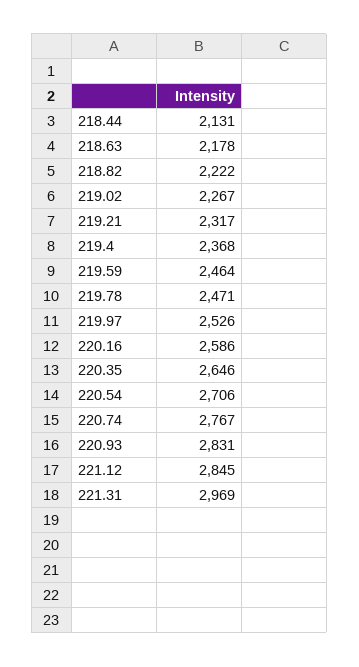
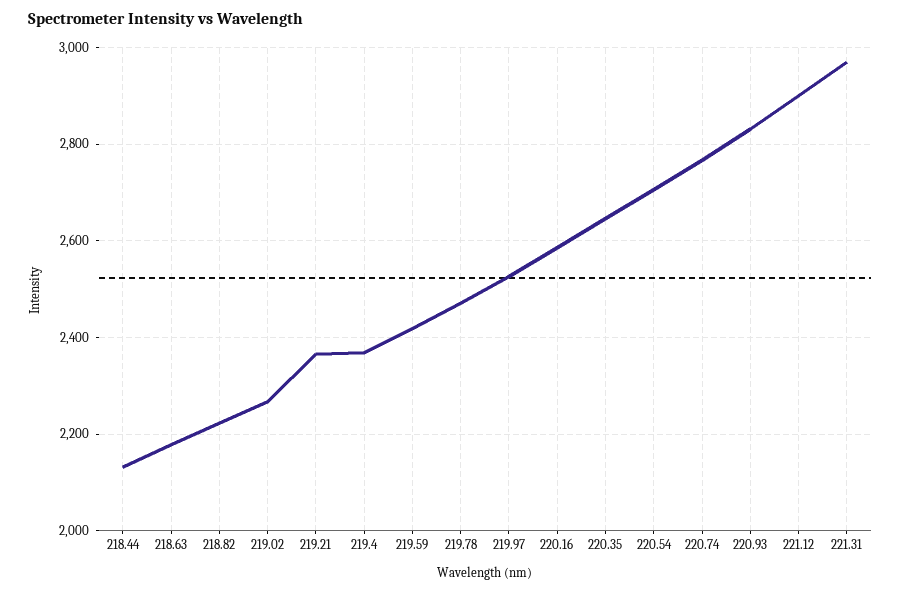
  {
    "218.44": 2131,
    "218.63": 2178,
    "218.82": 2222,
    "219.02": 2267,
-   "219.21": 2317,
+   "219.21": 2360,
    "219.4": 2368,
-   "219.59": 2464,
+   "219.59": 2420,
    "219.78": 2471,
    "219.97": 2526,
    "220.16": 2586,
    "220.35": 2646,
    "220.54": 2706,
    "220.74": 2767,
    "220.93": 2831,
-   "221.12": 2845,
+   "221.12": 2900,
    "221.31": 2969
  }

